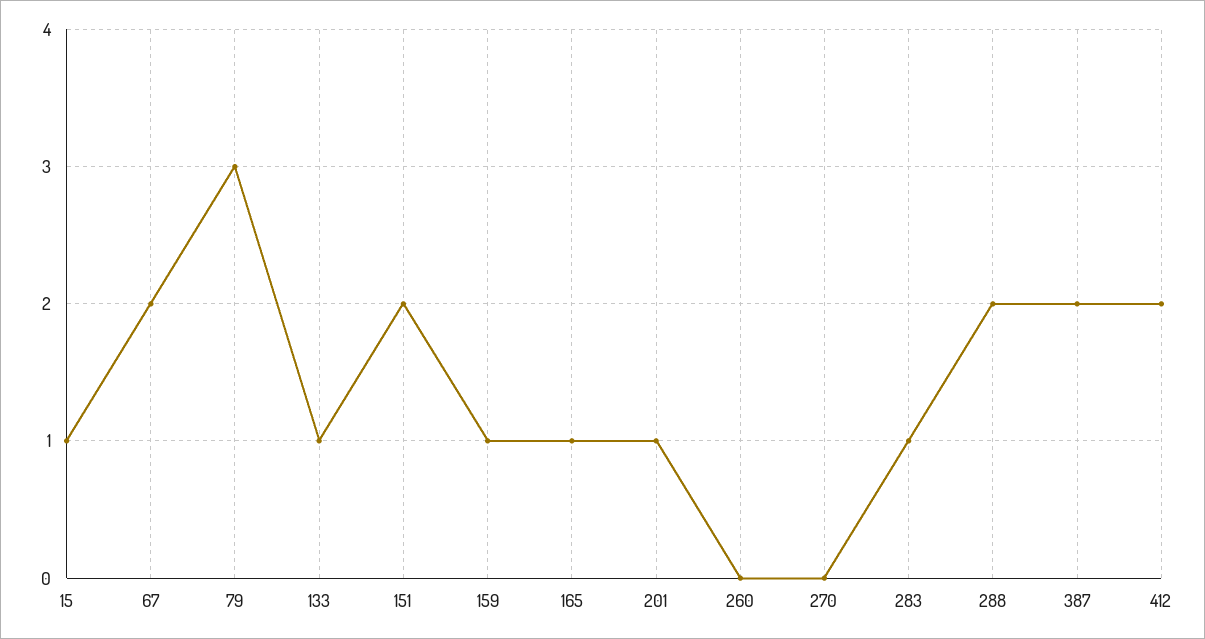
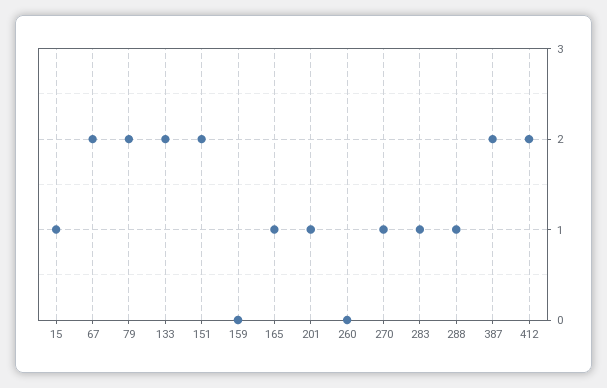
  {
    "15": 1,
    "67": 2,
-   "79": 3,
+   "79": 2,
-   "133": 1,
+   "133": 2,
    "151": 2,
-   "159": 1,
+   "159": 0,
    "165": 1,
    "201": 1,
    "260": 0,
-   "270": 0,
+   "270": 1,
    "283": 1,
-   "288": 2,
+   "288": 1,
    "387": 2,
    "412": 2
  }

